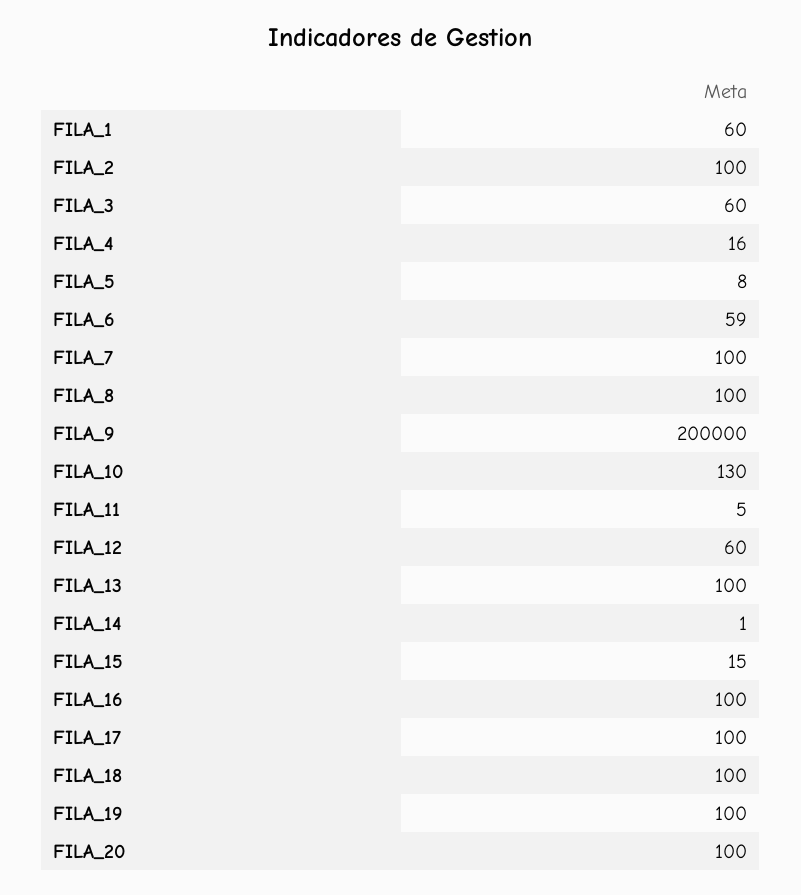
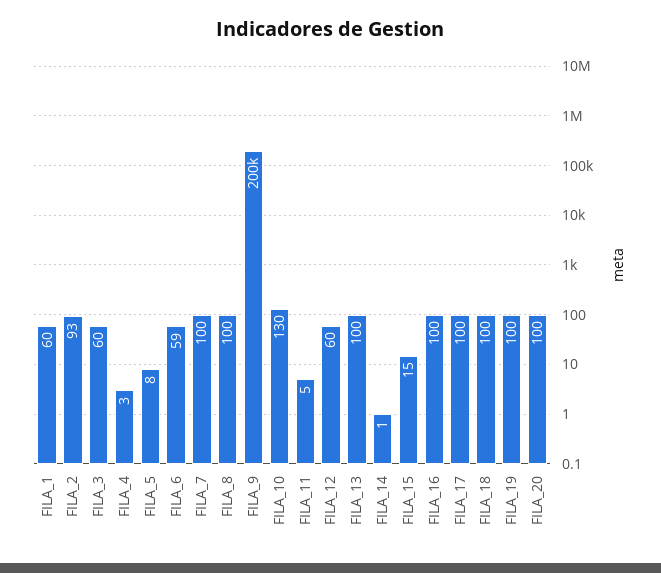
  {
    "FILA_1": 60,
-   "FILA_2": 100,
+   "FILA_2": 93,
    "FILA_3": 60,
-   "FILA_4": 16,
+   "FILA_4": 3,
    "FILA_5": 8,
    "FILA_6": 59,
    "FILA_7": 100,
    "FILA_8": 100,
    "FILA_9": 200000,
    "FILA_10": 130,
    "FILA_11": 5,
    "FILA_12": 60,
    "FILA_13": 100,
    "FILA_14": 1,
    "FILA_15": 15,
    "FILA_16": 100,
    "FILA_17": 100,
    "FILA_18": 100,
    "FILA_19": 100,
    "FILA_20": 100
  }

